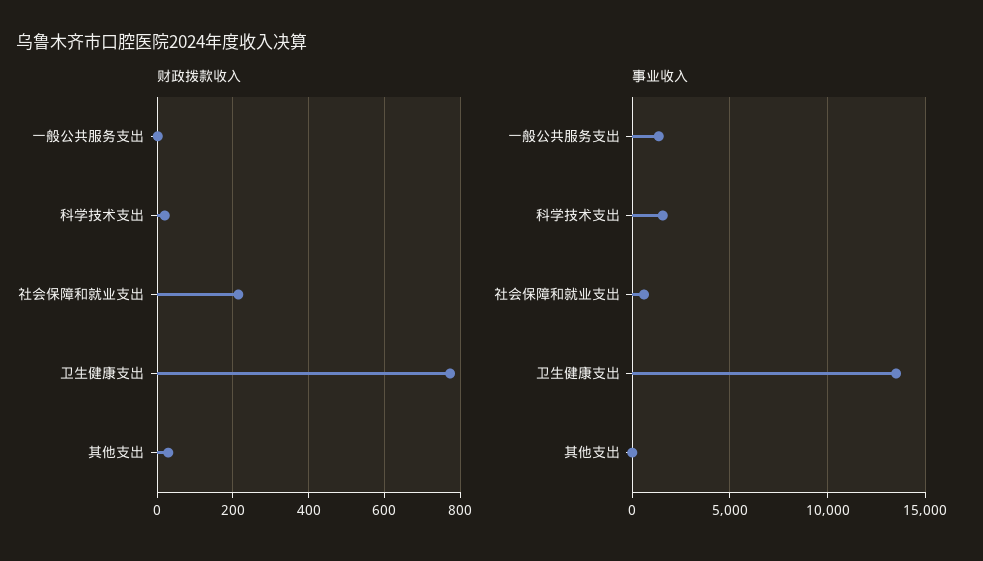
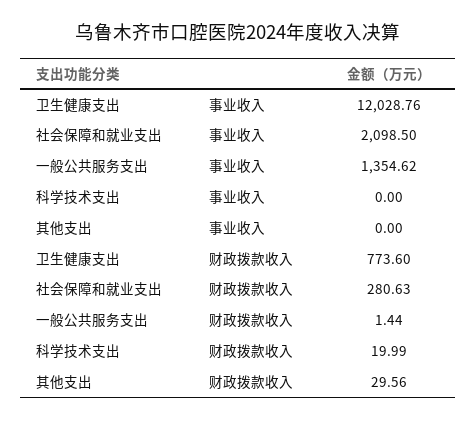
  {
    "财政拨款收入": {
      "一般公共服务支出": 1.44,
      "科学技术支出": 19.99,
-     "社会保障和就业支出": 220,
+     "社会保障和就业支出": 280.63,
      "卫生健康支出": 773.6,
      "其他支出": 29.56
    },
    "事业收入": {
      "一般公共服务支出": 1354.62,
-     "科学技术支出": 1500,
+     "科学技术支出": 0,
-     "社会保障和就业支出": 500,
+     "社会保障和就业支出": 2098.5,
-     "卫生健康支出": 13500,
+     "卫生健康支出": 12028.76,
      "其他支出": 0
    }
  }

